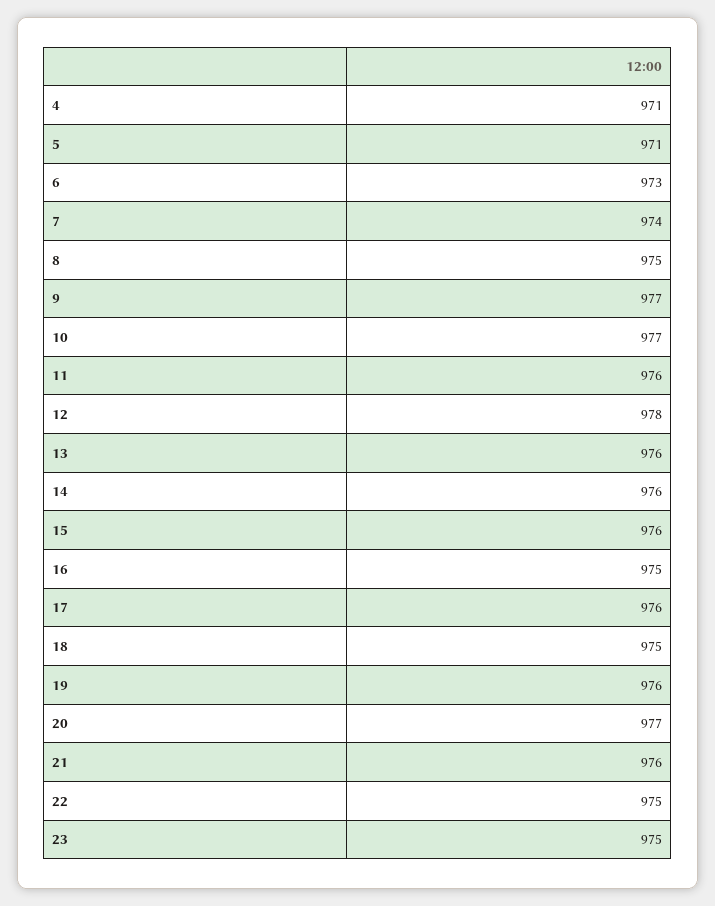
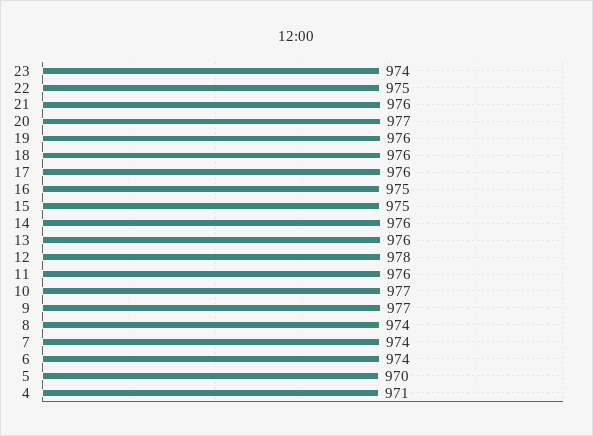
  {
    "4": 971,
-   "5": 971,
+   "5": 970,
-   "6": 973,
+   "6": 974,
    "7": 974,
-   "8": 975,
+   "8": 974,
    "9": 977,
    "10": 977,
    "11": 976,
    "12": 978,
    "13": 976,
    "14": 976,
-   "15": 976,
+   "15": 975,
    "16": 975,
    "17": 976,
-   "18": 975,
+   "18": 976,
    "19": 976,
    "20": 977,
    "21": 976,
    "22": 975,
-   "23": 975
+   "23": 974
  }

